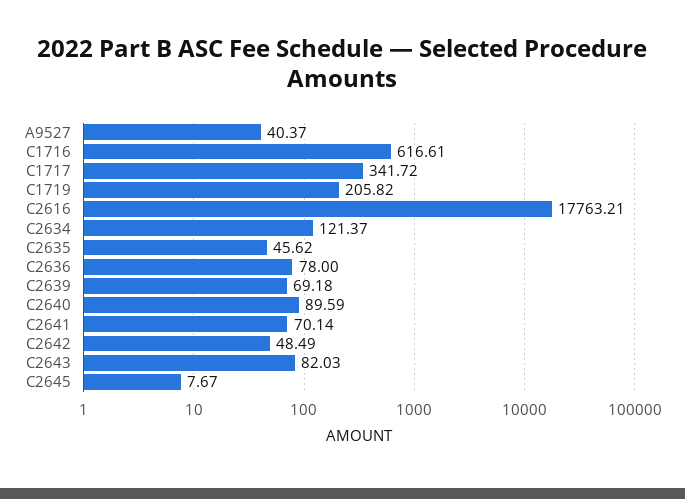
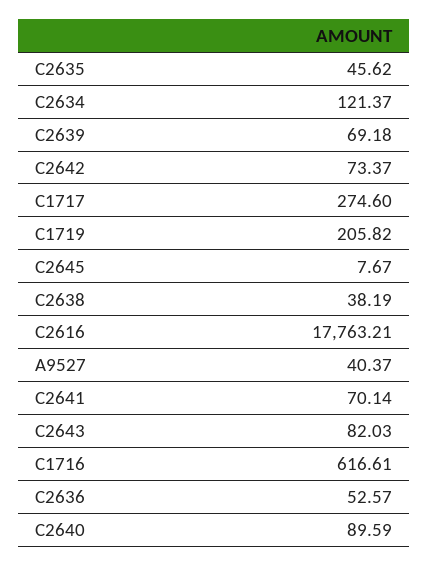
  {
    "A9527": 40.37,
    "C1716": 616.61,
-   "C1717": 341.72,
+   "C1717": 274.6,
    "C1719": 205.82,
    "C2616": 17763.21,
    "C2634": 121.37,
    "C2635": 45.62,
-   "C2636": 78,
+   "C2636": 52.57,
    "C2639": 69.18,
    "C2640": 89.59,
    "C2641": 70.14,
-   "C2642": 48.49,
+   "C2642": 73.37,
    "C2643": 82.03,
-   "C2645": 7.67
+   "C2645": 7.67,
+   "C2638": 38.19
  }

